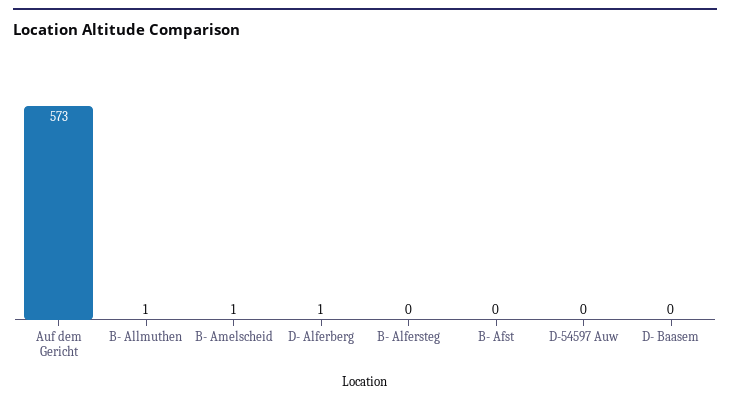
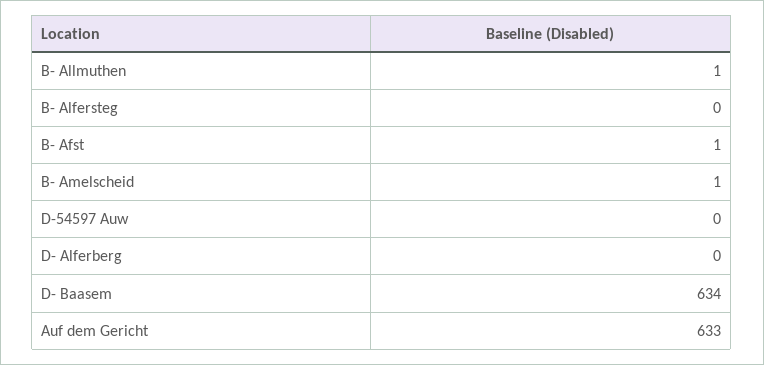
  {
-   "Auf dem Gericht": 573,
+   "Auf dem Gericht": 633,
    "B- Allmuthen": 1,
    "B- Amelscheid": 1,
-   "D- Alferberg": 1,
+   "D- Alferberg": 0,
    "B- Alfersteg": 0,
-   "B- Afst": 0,
+   "B- Afst": 1,
    "D-54597 Auw": 0,
-   "D- Baasem": 0
+   "D- Baasem": 634
  }

